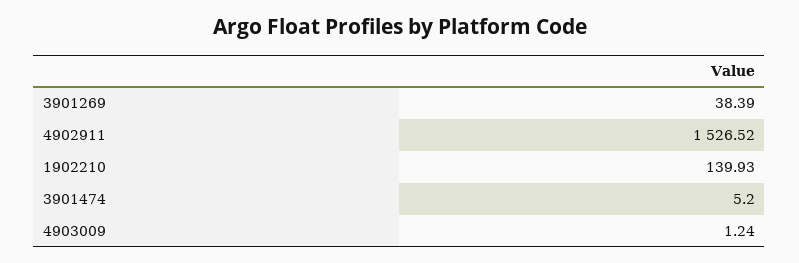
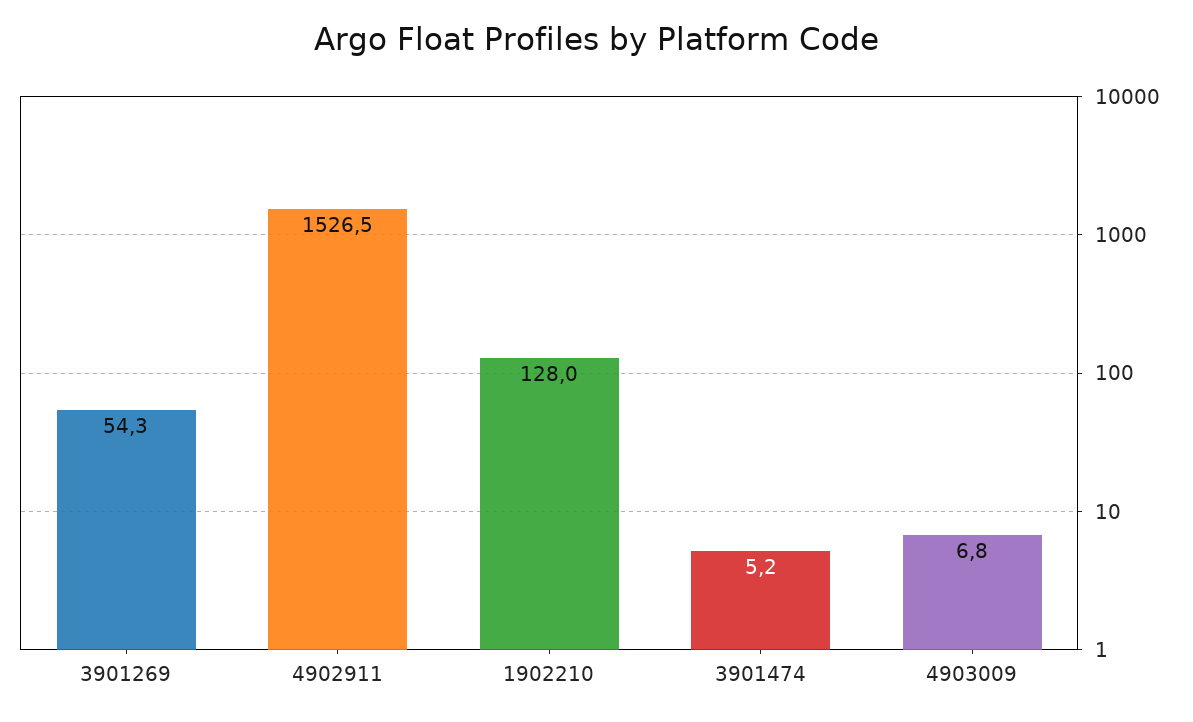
  {
-   "3901269": 38.39,
+   "3901269": 54.3,
    "4902911": 1526.52,
-   "1902210": 139.93,
+   "1902210": 128,
    "3901474": 5.2,
-   "4903009": 1.24
+   "4903009": 6.8
  }

